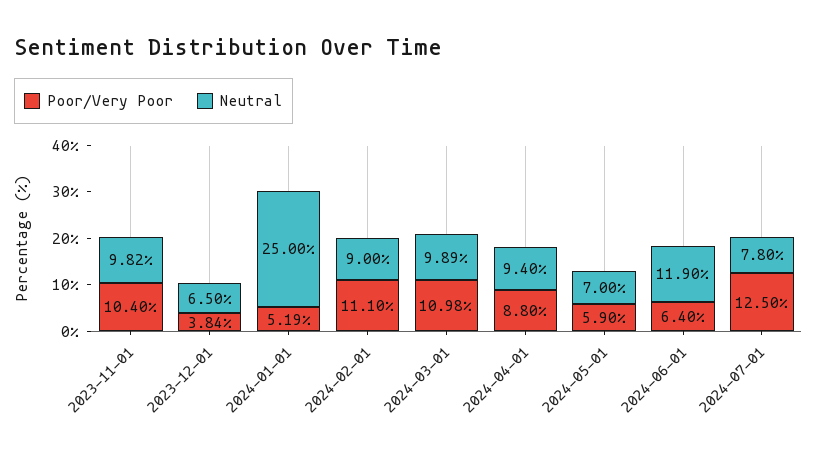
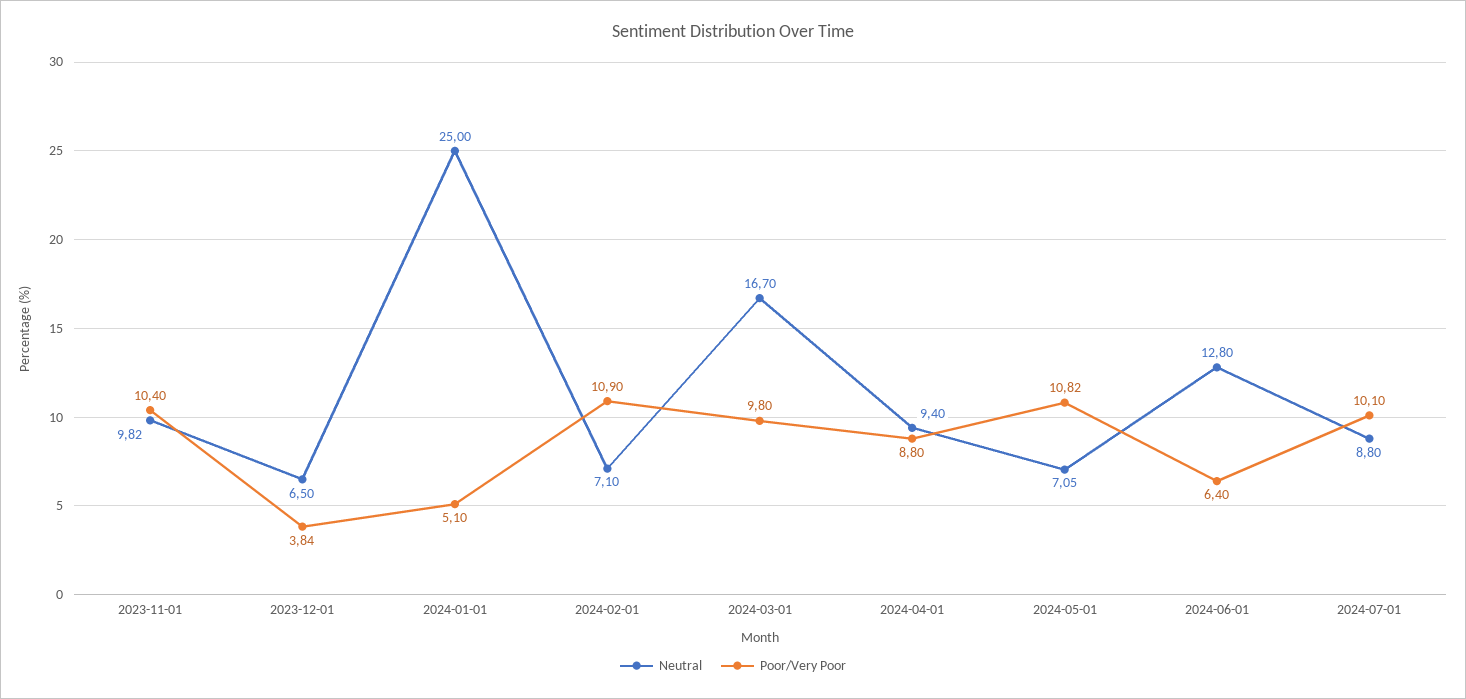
  {
    "Poor/Very Poor": {
      "2023-11-01": 10.4,
      "2023-12-01": 3.84,
-     "2024-01-01": 5.19,
+     "2024-01-01": 5.1,
-     "2024-02-01": 11.1,
+     "2024-02-01": 10.9,
-     "2024-03-01": 10.98,
+     "2024-03-01": 9.8,
      "2024-04-01": 8.8,
-     "2024-05-01": 5.9,
+     "2024-05-01": 10.82,
      "2024-06-01": 6.4,
-     "2024-07-01": 12.5
+     "2024-07-01": 10.1
    },
    "Neutral": {
      "2023-11-01": 9.82,
      "2023-12-01": 6.5,
      "2024-01-01": 25,
-     "2024-02-01": 9,
+     "2024-02-01": 7.1,
-     "2024-03-01": 9.89,
+     "2024-03-01": 16.7,
      "2024-04-01": 9.4,
-     "2024-05-01": 7,
+     "2024-05-01": 7.05,
-     "2024-06-01": 11.9,
+     "2024-06-01": 12.8,
-     "2024-07-01": 7.8
+     "2024-07-01": 8.8
    }
  }

